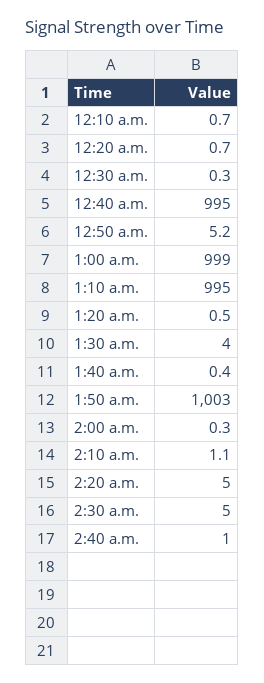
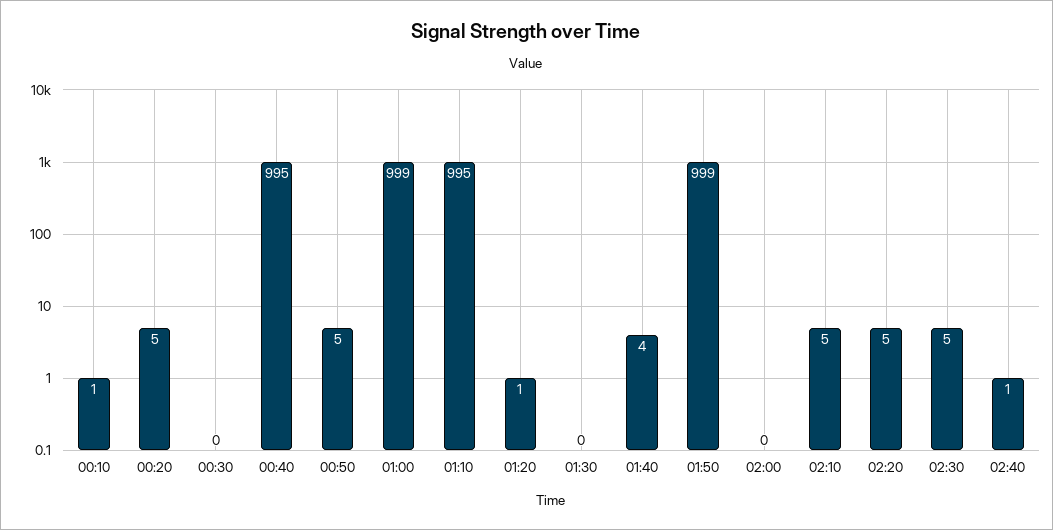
  {
    "12:10 a.m.": 0.7,
-   "12:20 a.m.": 0.7,
+   "12:20 a.m.": 5,
    "12:30 a.m.": 0.3,
    "12:40 a.m.": 995,
    "12:50 a.m.": 5.2,
    "1:00 a.m.": 999,
    "1:10 a.m.": 995,
    "1:20 a.m.": 0.5,
-   "1:30 a.m.": 4,
+   "1:30 a.m.": 0,
-   "1:40 a.m.": 0.4,
+   "1:40 a.m.": 4,
-   "1:50 a.m.": 1003,
+   "1:50 a.m.": 999,
    "2:00 a.m.": 0.3,
-   "2:10 a.m.": 1.1,
+   "2:10 a.m.": 5,
    "2:20 a.m.": 5,
    "2:30 a.m.": 5,
    "2:40 a.m.": 1
  }

